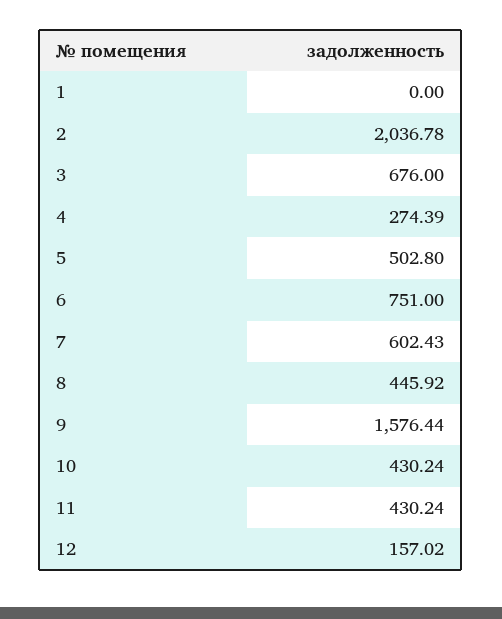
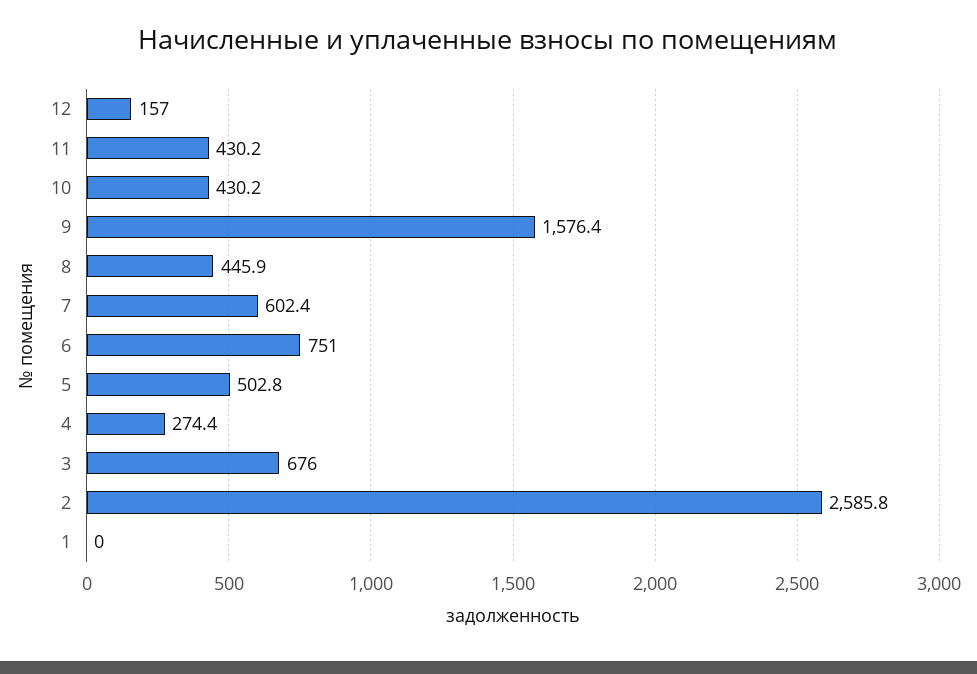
  {
    "1": 0,
-   "2": 2036.78,
+   "2": 2585.8,
    "3": 676,
    "4": 274.39,
    "5": 502.8,
    "6": 751,
    "7": 602.43,
    "8": 445.92,
    "9": 1576.44,
    "10": 430.24,
    "11": 430.24,
    "12": 157.02
  }

